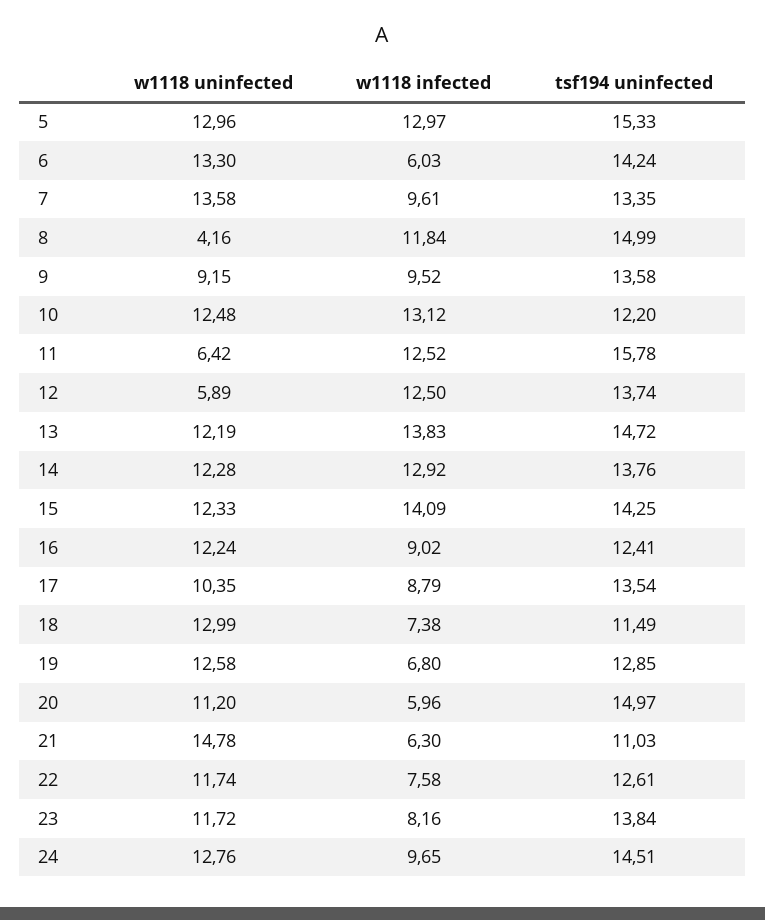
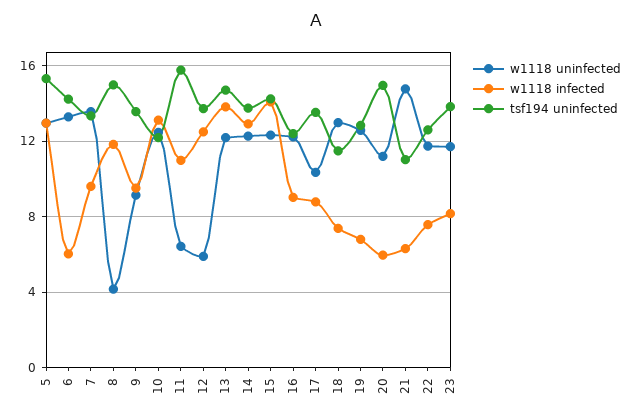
  {
    "w1118 uninfected": {
      "5": 12.96,
      "6": 13.3,
      "7": 13.58,
      "8": 4.16,
      "9": 9.15,
      "10": 12.48,
      "11": 6.42,
      "12": 5.89,
      "13": 12.19,
      "14": 12.28,
      "15": 12.33,
      "16": 12.24,
      "17": 10.35,
      "18": 12.99,
      "19": 12.58,
      "20": 11.2,
      "21": 14.78,
      "22": 11.74,
-     "23": 11.72,
+     "23": 11.72
-     "24": 12.76
    },
    "w1118 infected": {
      "5": 12.97,
      "6": 6.03,
      "7": 9.61,
      "8": 11.84,
      "9": 9.52,
      "10": 13.12,
-     "11": 12.52,
+     "11": 11,
      "12": 12.5,
      "13": 13.83,
      "14": 12.92,
      "15": 14.09,
      "16": 9.02,
      "17": 8.79,
      "18": 7.38,
      "19": 6.8,
      "20": 5.96,
      "21": 6.3,
      "22": 7.58,
-     "23": 8.16,
+     "23": 8.16
-     "24": 9.65
    },
    "tsf194 uninfected": {
      "5": 15.33,
      "6": 14.24,
      "7": 13.35,
      "8": 14.99,
      "9": 13.58,
      "10": 12.2,
      "11": 15.78,
      "12": 13.74,
      "13": 14.72,
      "14": 13.76,
      "15": 14.25,
      "16": 12.41,
      "17": 13.54,
      "18": 11.49,
      "19": 12.85,
      "20": 14.97,
      "21": 11.03,
      "22": 12.61,
-     "23": 13.84,
+     "23": 13.84
-     "24": 14.51
    }
  }

